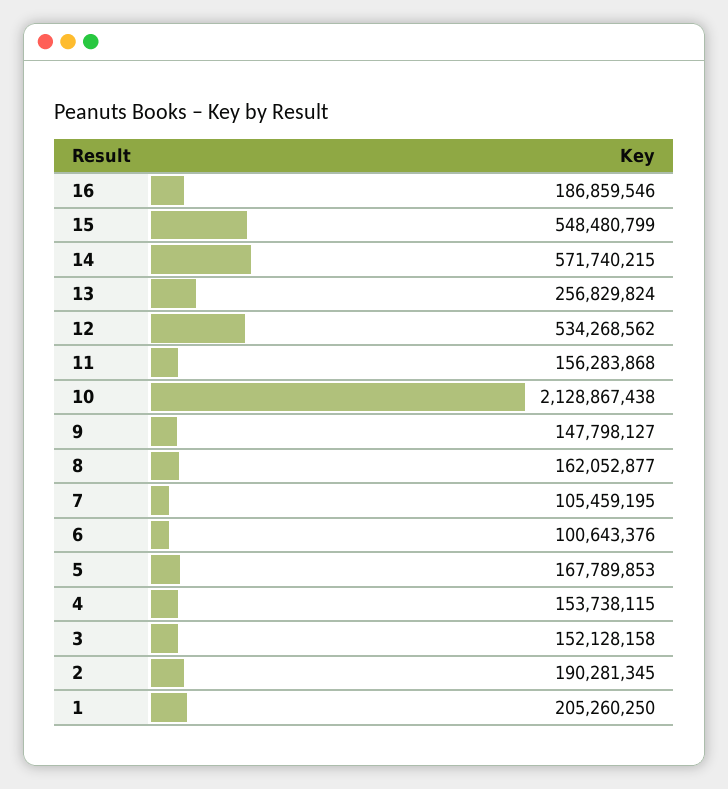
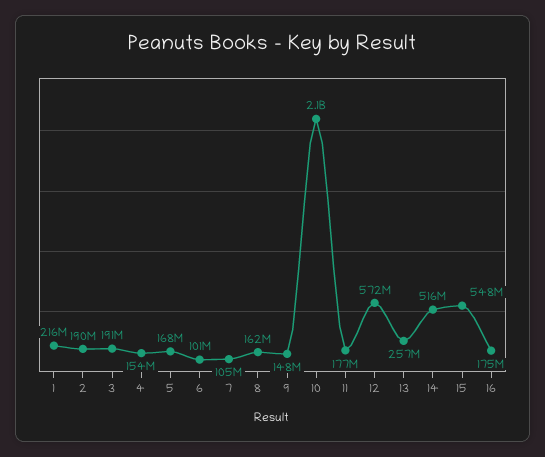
  {
-   "16": 186859546,
+   "16": 175000000,
    "15": 548480799,
-   "14": 571740215,
+   "14": 516000000,
    "13": 256829824,
-   "12": 534268562,
+   "12": 572000000,
-   "11": 156283868,
+   "11": 177000000,
    "10": 2128867438,
    "9": 147798127,
    "8": 162052877,
    "7": 105459195,
    "6": 100643376,
    "5": 167789853,
    "4": 153738115,
-   "3": 152128158,
+   "3": 191000000,
    "2": 190281345,
-   "1": 205260250
+   "1": 216000000
  }

